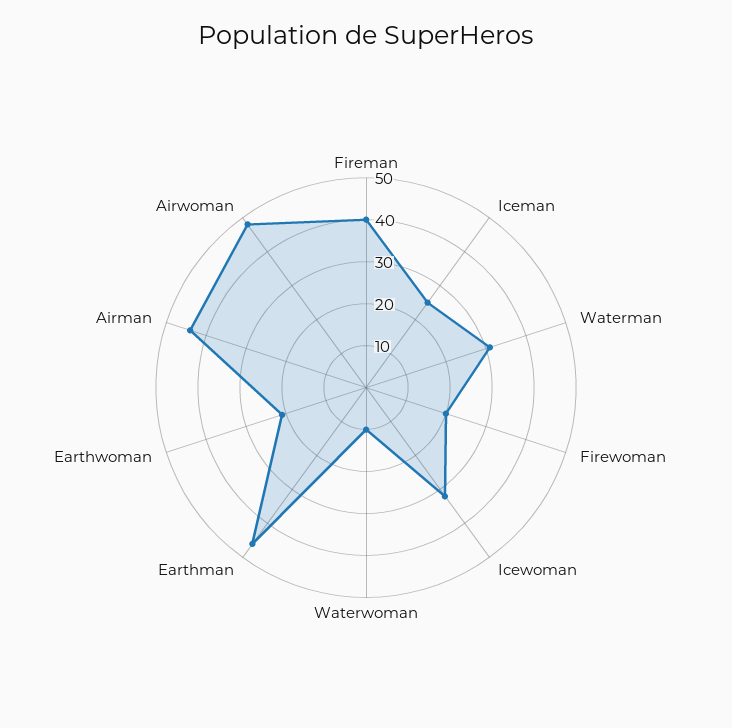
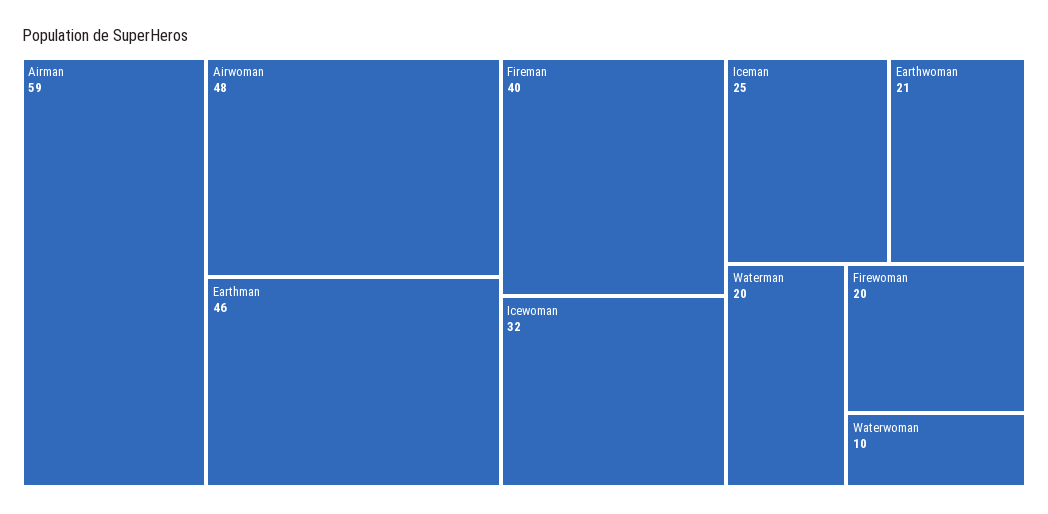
  {
    "Fireman": 40,
    "Iceman": 25,
-   "Waterman": 30,
+   "Waterman": 20,
    "Firewoman": 20,
    "Icewoman": 32,
    "Waterwoman": 10,
    "Earthman": 46,
    "Earthwoman": 21,
-   "Airman": 45,
+   "Airman": 59,
    "Airwoman": 48
  }

